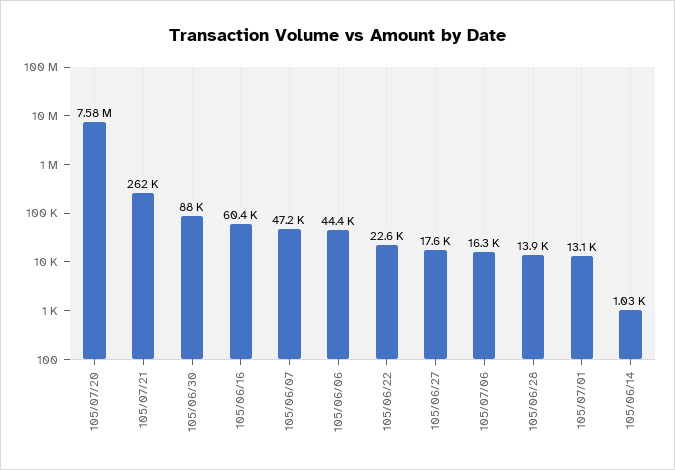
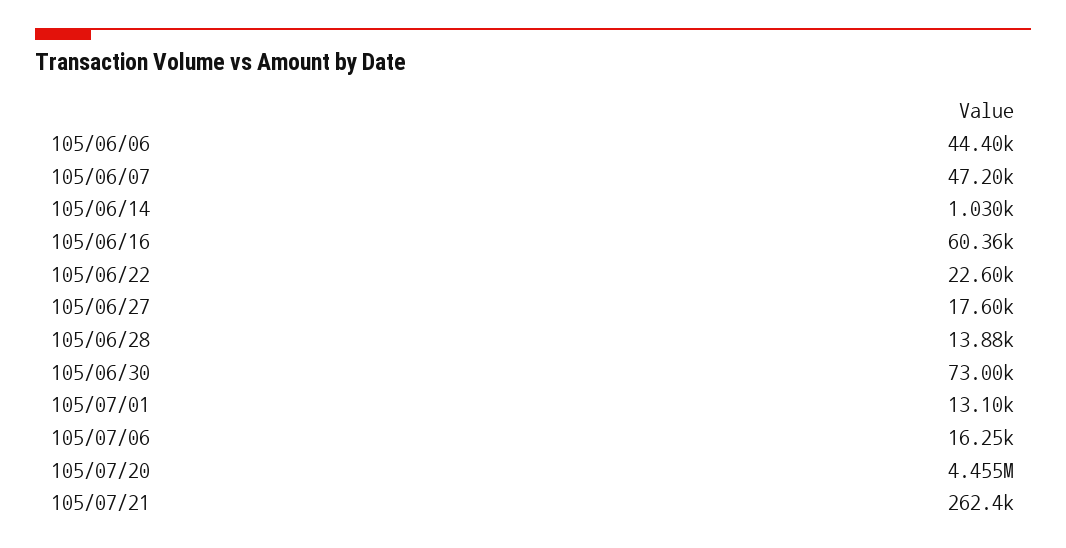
  {
-   "105/07/20": 7580000,
+   "105/07/20": 4455000,
    "105/07/21": 262400,
-   "105/06/30": 88000,
+   "105/06/30": 73000,
    "105/06/16": 60360,
    "105/06/07": 47200,
    "105/06/06": 44400,
    "105/06/22": 22600,
    "105/06/27": 17600,
    "105/07/06": 16250,
    "105/06/28": 13880,
    "105/07/01": 13100,
    "105/06/14": 1030
  }

